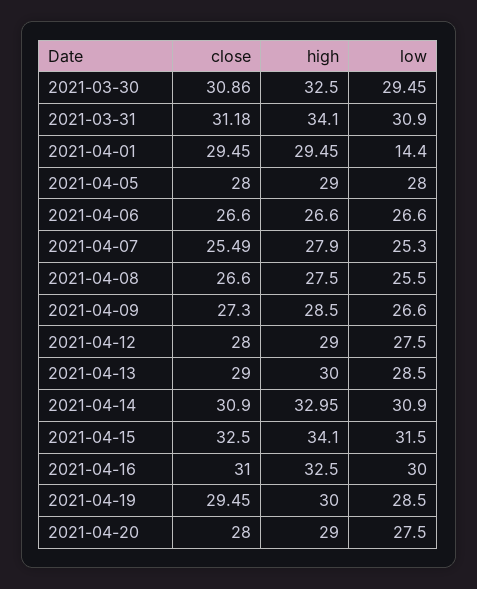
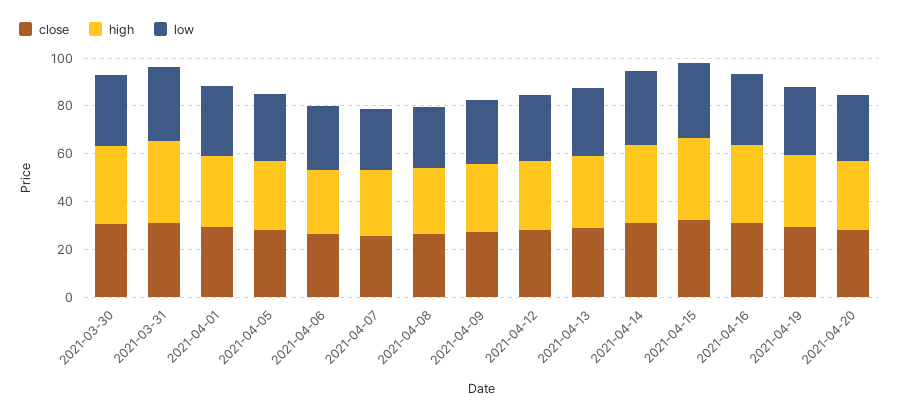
  {
    "close": {
      "2021-03-30": 30.86,
      "2021-03-31": 31.18,
      "2021-04-01": 29.45,
      "2021-04-05": 28,
      "2021-04-06": 26.6,
      "2021-04-07": 25.49,
      "2021-04-08": 26.6,
      "2021-04-09": 27.3,
      "2021-04-12": 28,
      "2021-04-13": 29,
      "2021-04-14": 30.9,
      "2021-04-15": 32.5,
      "2021-04-16": 31,
      "2021-04-19": 29.45,
      "2021-04-20": 28
    },
    "high": {
      "2021-03-30": 32.5,
      "2021-03-31": 34.1,
      "2021-04-01": 29.45,
      "2021-04-05": 29,
      "2021-04-06": 26.6,
      "2021-04-07": 27.9,
      "2021-04-08": 27.5,
      "2021-04-09": 28.5,
      "2021-04-12": 29,
      "2021-04-13": 30,
      "2021-04-14": 32.95,
      "2021-04-15": 34.1,
      "2021-04-16": 32.5,
      "2021-04-19": 30,
      "2021-04-20": 29
    },
    "low": {
      "2021-03-30": 29.45,
      "2021-03-31": 30.9,
-     "2021-04-01": 14.4,
+     "2021-04-01": 30,
      "2021-04-05": 28,
      "2021-04-06": 26.6,
      "2021-04-07": 25.3,
      "2021-04-08": 25.5,
      "2021-04-09": 26.6,
      "2021-04-12": 27.5,
      "2021-04-13": 28.5,
      "2021-04-14": 30.9,
      "2021-04-15": 31.5,
      "2021-04-16": 30,
      "2021-04-19": 28.5,
      "2021-04-20": 27.5
    }
  }

